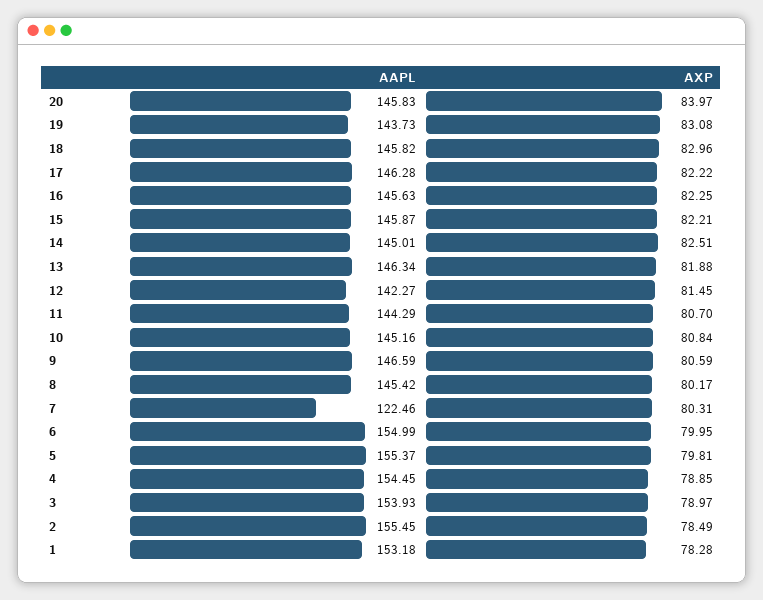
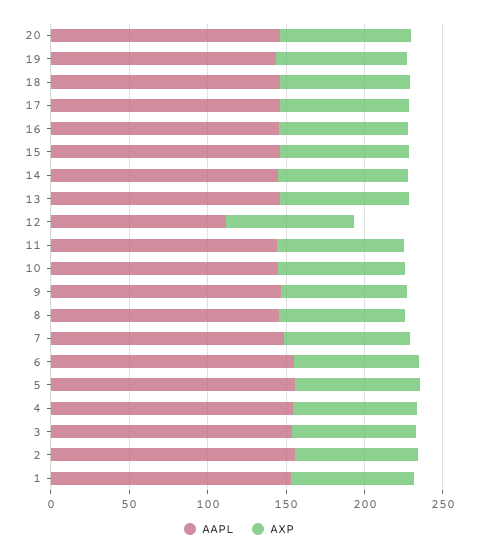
  {
    "AAPL": {
      "20": 145.83,
      "19": 143.73,
      "18": 145.82,
      "17": 146.28,
      "16": 145.63,
      "15": 145.87,
      "14": 145.01,
      "13": 146.34,
-     "12": 142.27,
+     "12": 110,
      "11": 144.29,
      "10": 145.16,
      "9": 146.59,
      "8": 145.42,
-     "7": 122.46,
+     "7": 150,
      "6": 154.99,
      "5": 155.37,
      "4": 154.45,
      "3": 153.93,
      "2": 155.45,
      "1": 153.18
    },
    "AXP": {
      "20": 83.97,
      "19": 83.08,
      "18": 82.96,
      "17": 82.22,
      "16": 82.25,
      "15": 82.21,
      "14": 82.51,
      "13": 81.88,
      "12": 81.45,
      "11": 80.7,
      "10": 80.84,
      "9": 80.59,
      "8": 80.17,
      "7": 80.31,
      "6": 79.95,
      "5": 79.81,
      "4": 78.85,
      "3": 78.97,
      "2": 78.49,
      "1": 78.28
    }
  }

